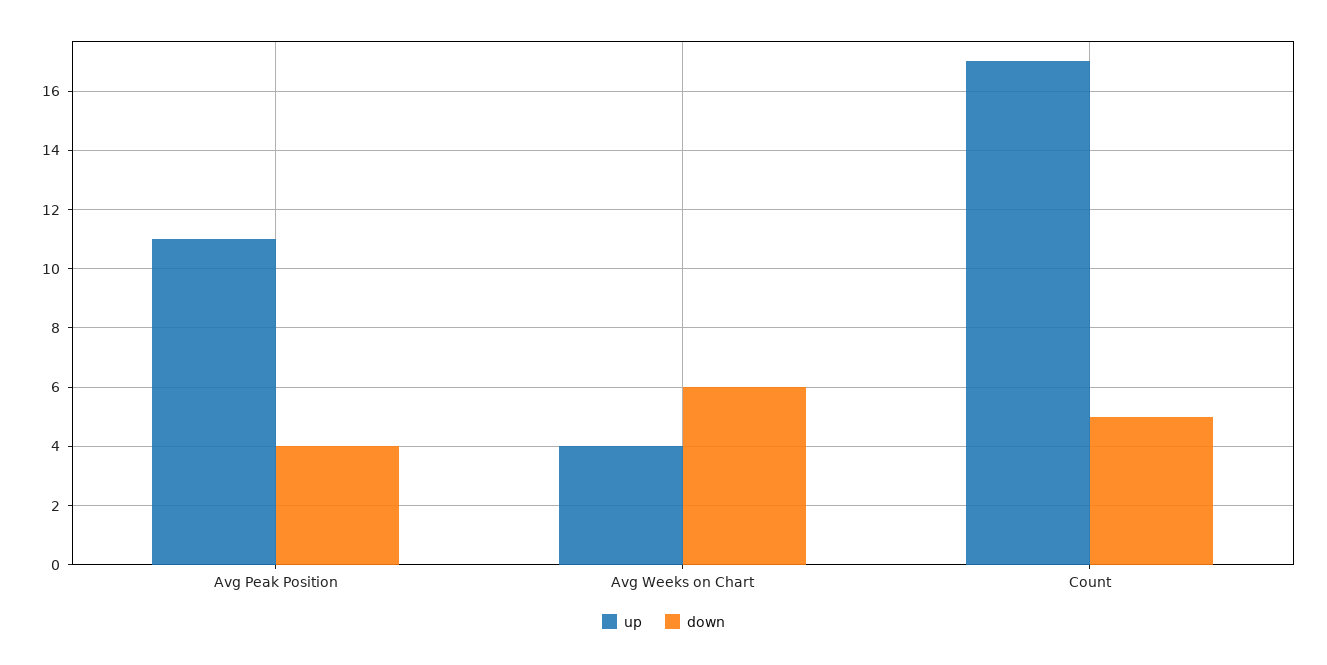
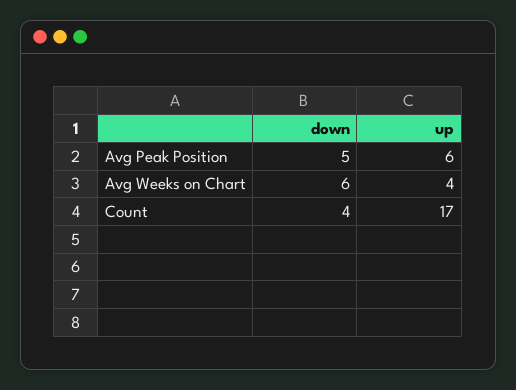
  {
    "up": {
-     "Avg Peak Position": 11,
+     "Avg Peak Position": 6,
      "Avg Weeks on Chart": 4,
      "Count": 17
    },
    "down": {
-     "Avg Peak Position": 4,
+     "Avg Peak Position": 5,
      "Avg Weeks on Chart": 6,
-     "Count": 5
+     "Count": 4
    }
  }

